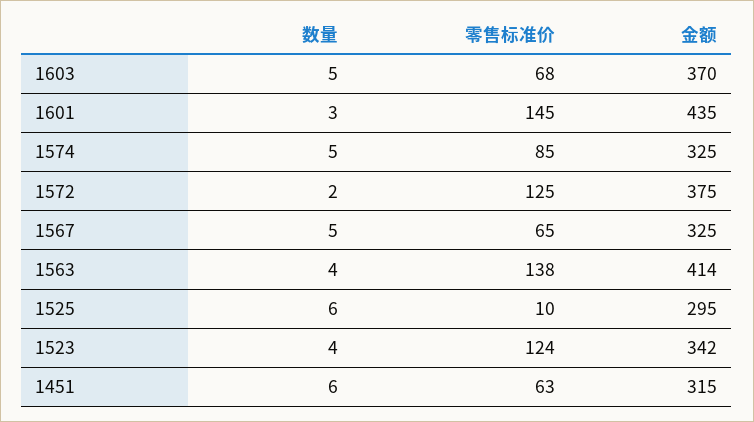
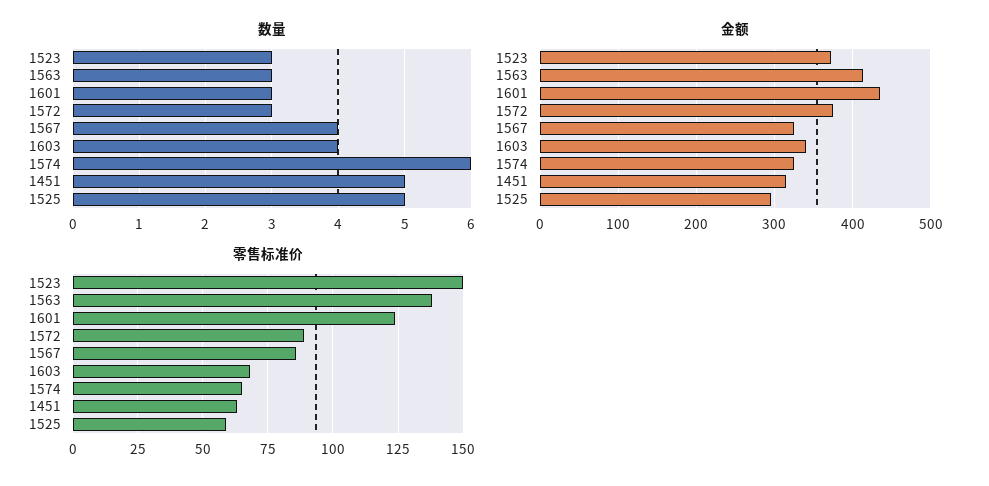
  {
    "数量": {
-     "1603": 5,
+     "1603": 4,
      "1601": 3,
-     "1574": 5,
+     "1574": 6,
-     "1572": 2,
+     "1572": 3,
-     "1567": 5,
+     "1567": 4,
-     "1563": 4,
+     "1563": 3,
-     "1525": 6,
+     "1525": 5,
-     "1523": 4,
+     "1523": 3,
-     "1451": 6
+     "1451": 5
    },
    "零售标准价": {
      "1603": 68,
-     "1601": 145,
+     "1601": 125,
-     "1574": 85,
+     "1574": 65,
-     "1572": 125,
+     "1572": 90,
-     "1567": 65,
+     "1567": 85,
      "1563": 138,
-     "1525": 10,
+     "1525": 60,
-     "1523": 124,
+     "1523": 150,
      "1451": 63
    },
    "金额": {
-     "1603": 370,
+     "1603": 340,
      "1601": 435,
      "1574": 325,
      "1572": 375,
      "1567": 325,
      "1563": 414,
      "1525": 295,
-     "1523": 342,
+     "1523": 370,
      "1451": 315
    }
  }

